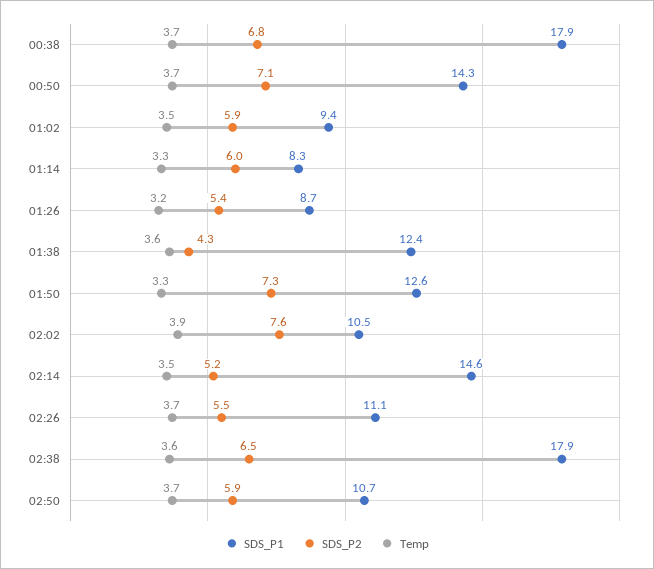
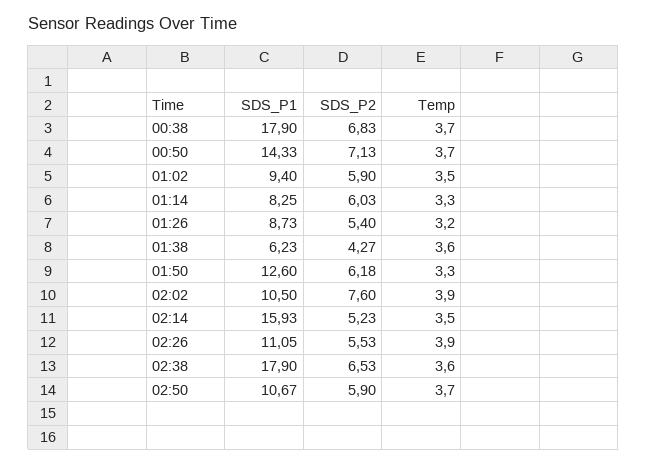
  {
    "SDS_P1": {
      "00:38": 17.9,
      "00:50": 14.33,
      "01:02": 9.4,
      "01:14": 8.25,
      "01:26": 8.73,
-     "01:38": 12.4,
+     "01:38": 6.23,
      "01:50": 12.6,
      "02:02": 10.5,
-     "02:14": 14.6,
+     "02:14": 15.93,
      "02:26": 11.05,
      "02:38": 17.9,
      "02:50": 10.67
    },
    "SDS_P2": {
      "00:38": 6.83,
      "00:50": 7.13,
      "01:02": 5.9,
      "01:14": 6.03,
      "01:26": 5.4,
      "01:38": 4.27,
-     "01:50": 7.3,
+     "01:50": 6.18,
      "02:02": 7.6,
      "02:14": 5.23,
      "02:26": 5.53,
      "02:38": 6.53,
      "02:50": 5.9
    },
    "Temp": {
      "00:38": 3.7,
      "00:50": 3.7,
      "01:02": 3.5,
      "01:14": 3.3,
      "01:26": 3.2,
      "01:38": 3.6,
      "01:50": 3.3,
      "02:02": 3.9,
      "02:14": 3.5,
-     "02:26": 3.7,
+     "02:26": 3.9,
      "02:38": 3.6,
      "02:50": 3.7
    }
  }

